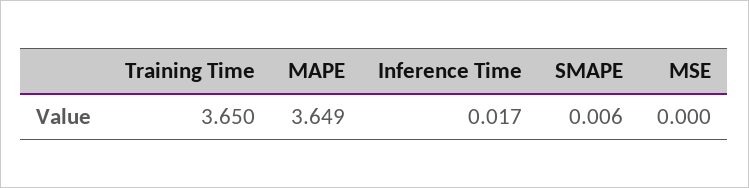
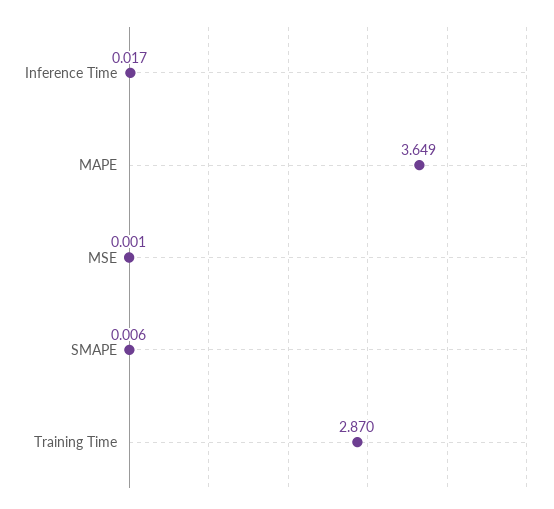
  {
-   "Training Time": 3.65,
+   "Training Time": 2.87,
    "MAPE": 3.649,
    "Inference Time": 0.017,
    "SMAPE": 0.006,
-   "MSE": 0
+   "MSE": 0.001
  }

